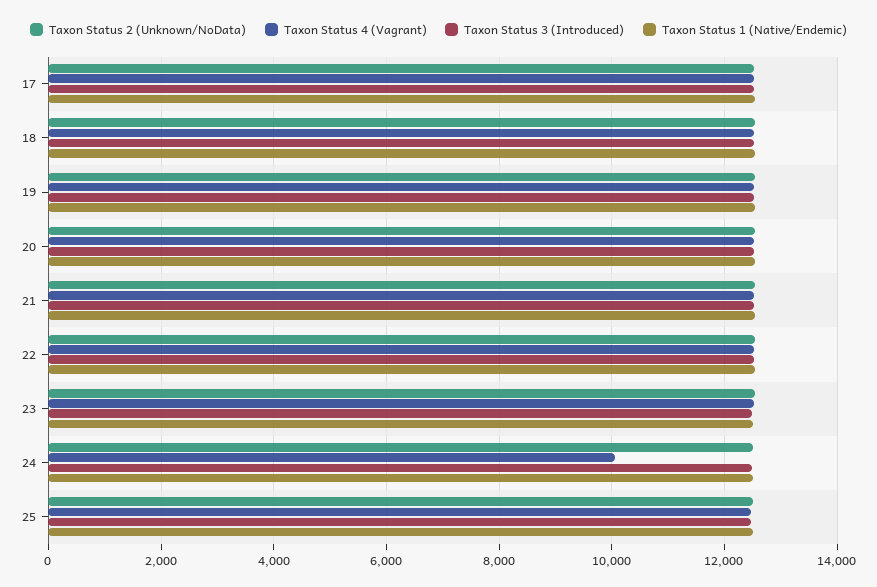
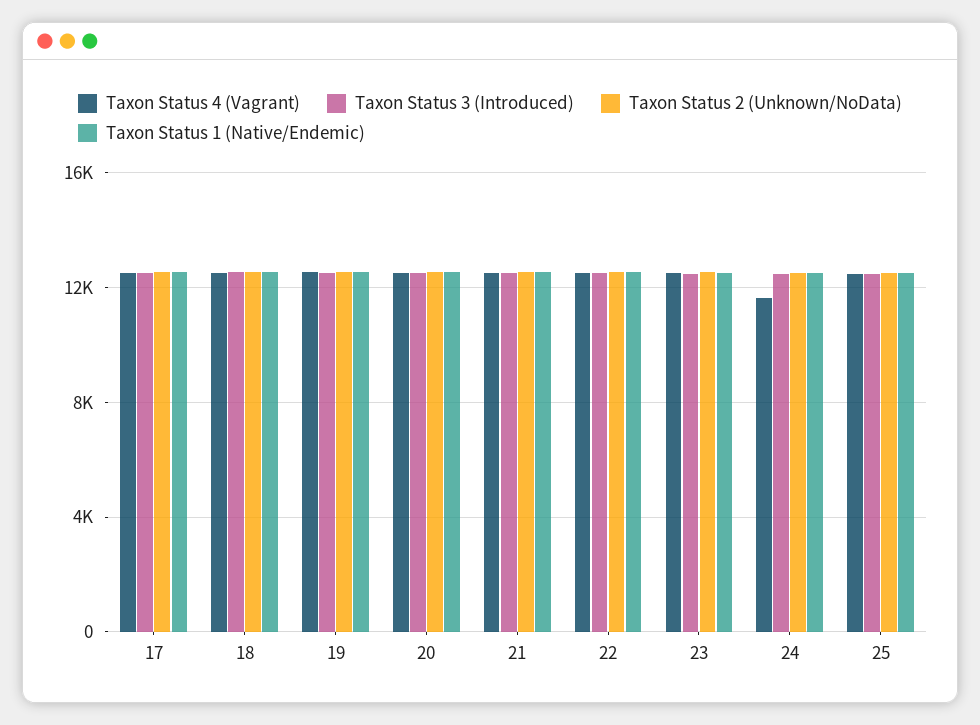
  {
    "Taxon Status 2 (Unknown/NoData)": {
      "17": 12600,
      "18": 12600,
      "19": 12600,
      "20": 12600,
      "21": 12600,
      "22": 12600,
      "23": 12600,
      "24": 12600,
      "25": 12600
    },
    "Taxon Status 4 (Vagrant)": {
      "17": 12600,
      "18": 12600,
      "19": 12600,
      "20": 12600,
      "21": 12600,
      "22": 12600,
      "23": 12600,
-     "24": 10000,
+     "24": 11500,
      "25": 12400
    },
    "Taxon Status 3 (Introduced)": {
      "17": 12600,
      "18": 12600,
      "19": 12600,
      "20": 12600,
      "21": 12600,
      "22": 12600,
      "23": 12400,
      "24": 12400,
      "25": 12400
    },
    "Taxon Status 1 (Native/Endemic)": {
      "17": 12600,
      "18": 12600,
      "19": 12600,
      "20": 12600,
      "21": 12600,
      "22": 12600,
      "23": 12600,
      "24": 12600,
      "25": 12600
    }
  }

